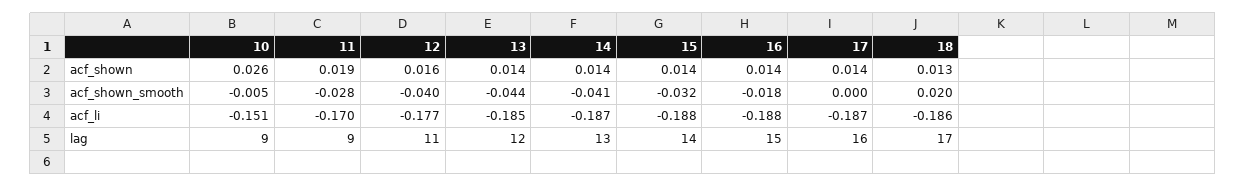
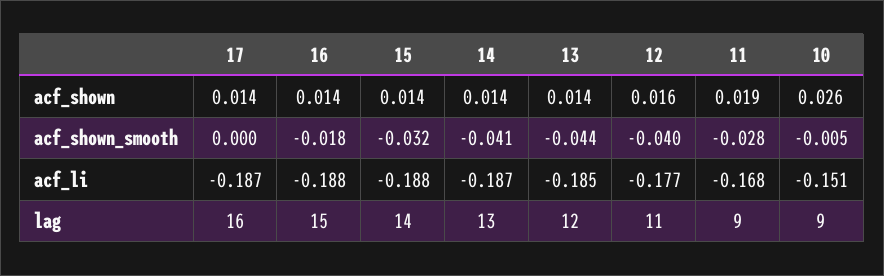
  {
    "10": {
      "acf_shown": 0.026,
      "acf_shown_smooth": -0.005,
      "acf_li": -0.151,
      "lag": 9
    },
    "11": {
      "acf_shown": 0.019,
      "acf_shown_smooth": -0.028,
-     "acf_li": -0.17,
+     "acf_li": -0.168,
      "lag": 9
    },
    "12": {
      "acf_shown": 0.016,
      "acf_shown_smooth": -0.04,
      "acf_li": -0.177,
      "lag": 11
    },
    "13": {
      "acf_shown": 0.014,
      "acf_shown_smooth": -0.044,
      "acf_li": -0.185,
      "lag": 12
    },
    "14": {
      "acf_shown": 0.014,
      "acf_shown_smooth": -0.041,
      "acf_li": -0.187,
      "lag": 13
    },
    "15": {
      "acf_shown": 0.014,
      "acf_shown_smooth": -0.032,
      "acf_li": -0.188,
      "lag": 14
    },
    "16": {
      "acf_shown": 0.014,
      "acf_shown_smooth": -0.018,
      "acf_li": -0.188,
      "lag": 15
    },
    "17": {
      "acf_shown": 0.014,
      "acf_shown_smooth": 0,
      "acf_li": -0.187,
      "lag": 16
-   },
+   }
-   "18": {
-     "acf_shown": 0.013,
-     "acf_shown_smooth": 0.02,
-     "acf_li": -0.186,
-     "lag": 17
-   }
  }

